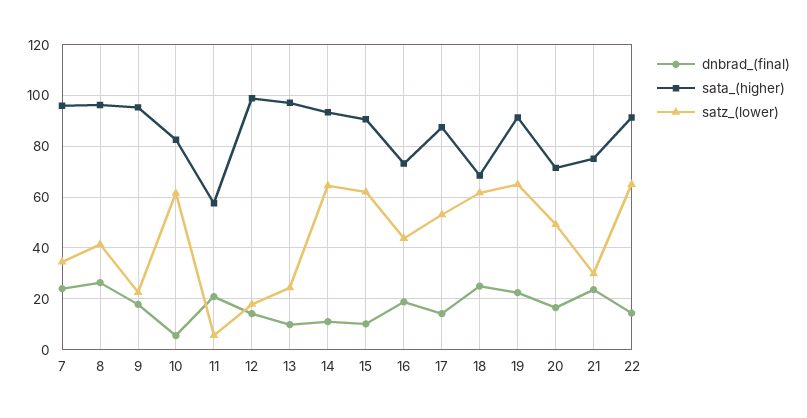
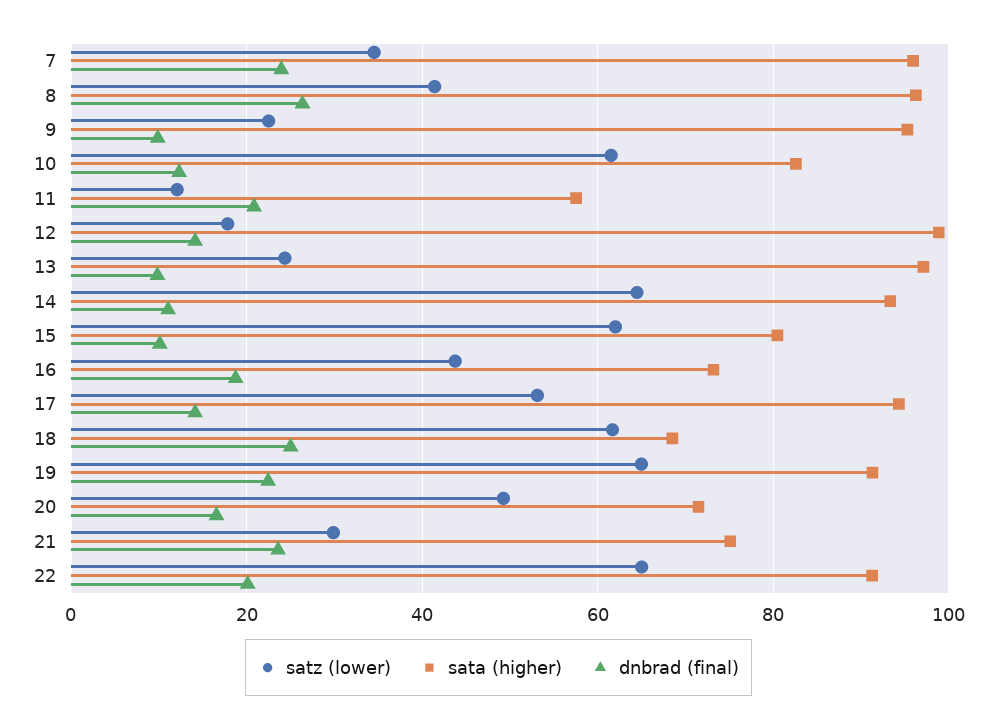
  {
    "dnbrad_(final)": {
      "7": 24,
      "8": 26,
-     "9": 17.5,
+     "9": 10,
-     "10": 5,
+     "10": 12,
      "11": 20,
      "12": 14,
      "13": 10,
      "14": 12,
      "15": 10,
      "16": 18,
      "17": 14,
      "18": 26,
      "19": 22,
      "20": 16,
      "21": 24,
-     "22": 15
+     "22": 20
    },
    "sata_(higher)": {
      "7": 96,
      "8": 96,
      "9": 96,
      "10": 82,
      "11": 58,
      "12": 98,
      "13": 98,
      "14": 94,
-     "15": 90,
+     "15": 80,
      "16": 74,
-     "17": 87.5,
+     "17": 94,
      "18": 68,
      "19": 92,
      "20": 72,
      "21": 76,
      "22": 92
    },
    "satz_(lower)": {
      "7": 34,
      "8": 42,
      "9": 22,
      "10": 62,
-     "11": 5,
+     "11": 12,
      "12": 18,
      "13": 24,
      "14": 64,
      "15": 62,
      "16": 44,
      "17": 54,
      "18": 62,
      "19": 64,
      "20": 50,
      "21": 30,
      "22": 66
    }
  }

